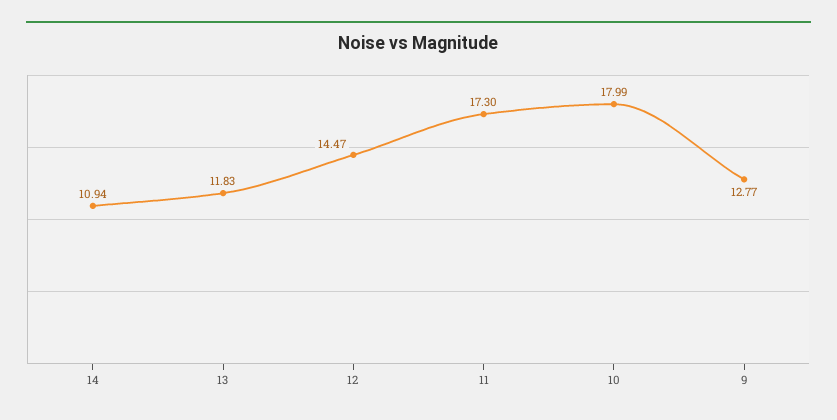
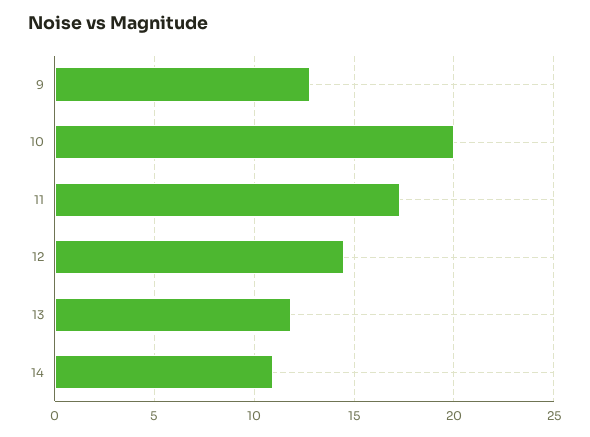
  {
    "14": 10.94,
    "13": 11.83,
    "12": 14.47,
    "11": 17.3,
-   "10": 17.99,
+   "10": 20,
    "9": 12.77
  }

